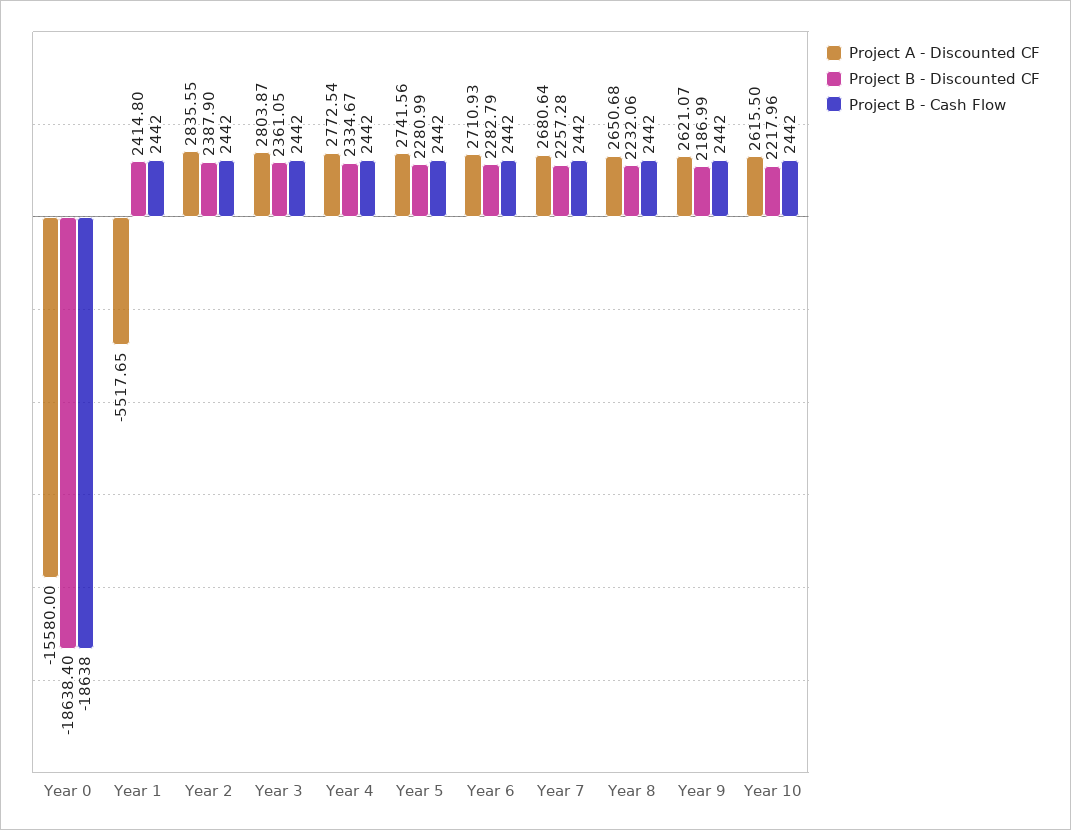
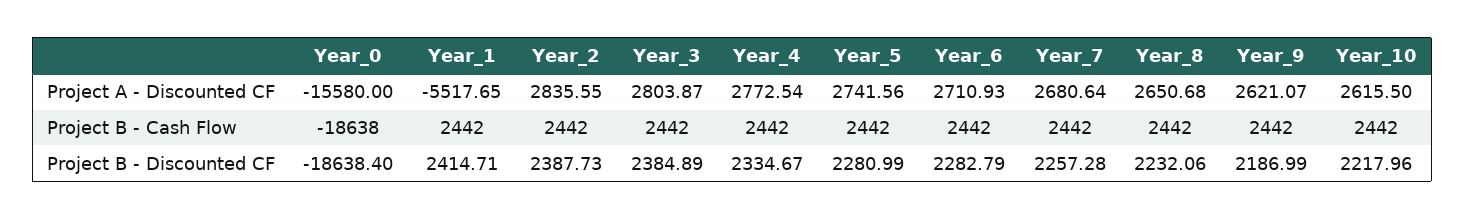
  {
    "Project A - Discounted CF": {
      "Year 0": -15580,
      "Year 1": -5517.65,
      "Year 2": 2835.55,
      "Year 3": 2803.87,
      "Year 4": 2772.54,
      "Year 5": 2741.56,
      "Year 6": 2710.93,
      "Year 7": 2680.64,
      "Year 8": 2650.68,
      "Year 9": 2621.07,
      "Year 10": 2615.5
    },
    "Project B - Discounted CF": {
      "Year 0": -18638.4,
-     "Year 1": 2414.8,
+     "Year 1": 2414.71,
-     "Year 2": 2387.9,
+     "Year 2": 2387.73,
-     "Year 3": 2361.05,
+     "Year 3": 2384.89,
      "Year 4": 2334.67,
      "Year 5": 2280.99,
      "Year 6": 2282.79,
      "Year 7": 2257.28,
      "Year 8": 2232.06,
      "Year 9": 2186.99,
      "Year 10": 2217.96
    },
    "Project B - Cash Flow": {
      "Year 0": -18638,
      "Year 1": 2442,
      "Year 2": 2442,
      "Year 3": 2442,
      "Year 4": 2442,
      "Year 5": 2442,
      "Year 6": 2442,
      "Year 7": 2442,
      "Year 8": 2442,
      "Year 9": 2442,
      "Year 10": 2442
    }
  }

